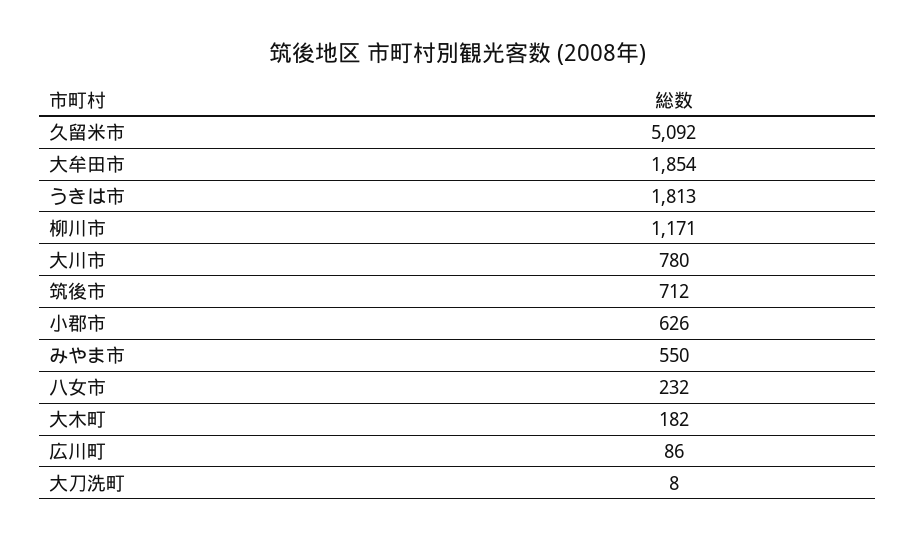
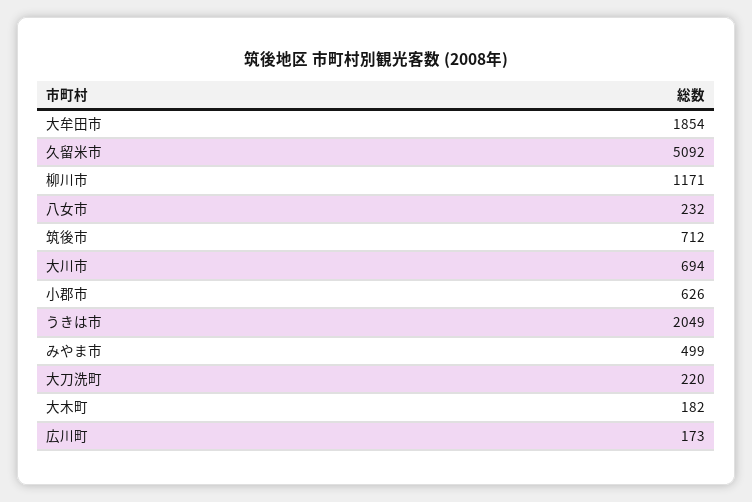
  {
    "久留米市": 5092,
    "大牟田市": 1854,
-   "うきは市": 1813,
+   "うきは市": 2049,
    "柳川市": 1171,
-   "大川市": 780,
+   "大川市": 694,
    "筑後市": 712,
    "小郡市": 626,
-   "みやま市": 550,
+   "みやま市": 499,
    "八女市": 232,
    "大木町": 182,
-   "広川町": 86,
+   "広川町": 173,
-   "大刀洗町": 8
+   "大刀洗町": 220
  }

